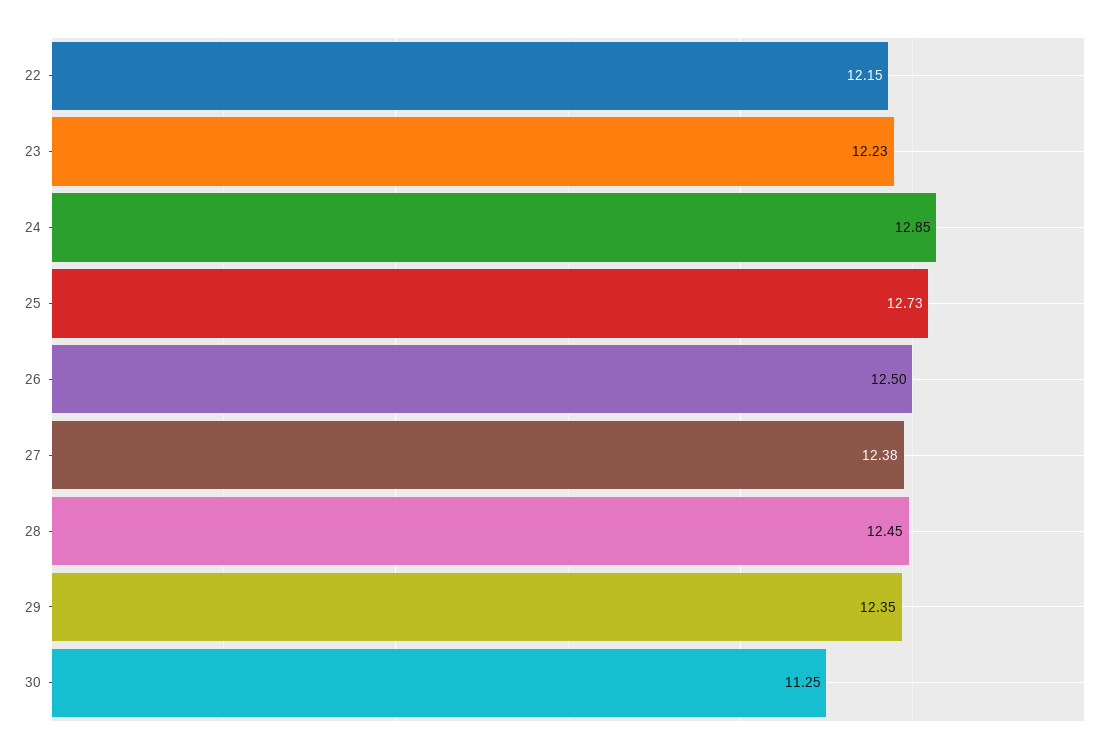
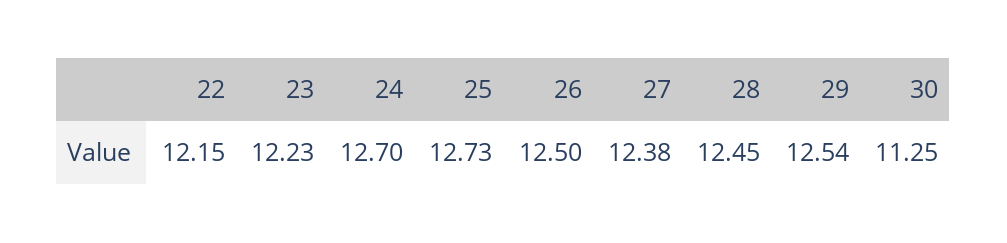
  {
    "22": 12.15,
    "23": 12.23,
-   "24": 12.85,
+   "24": 12.7,
    "25": 12.73,
    "26": 12.5,
    "27": 12.38,
    "28": 12.45,
-   "29": 12.35,
+   "29": 12.54,
    "30": 11.25
  }

